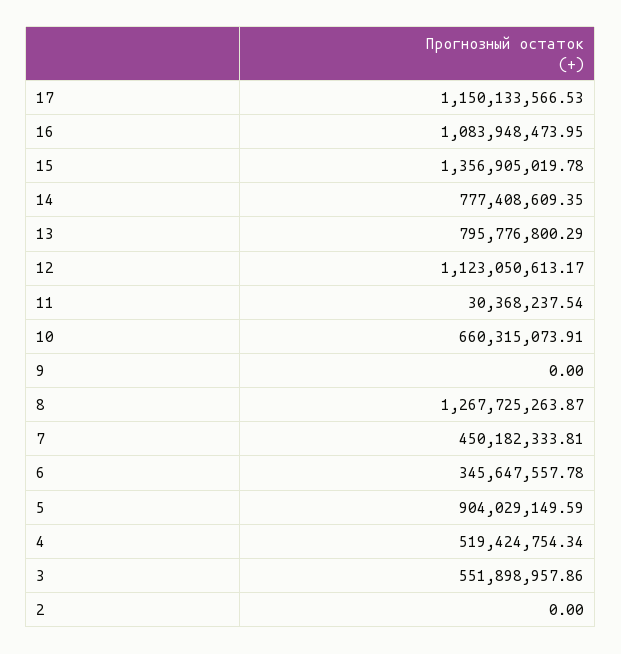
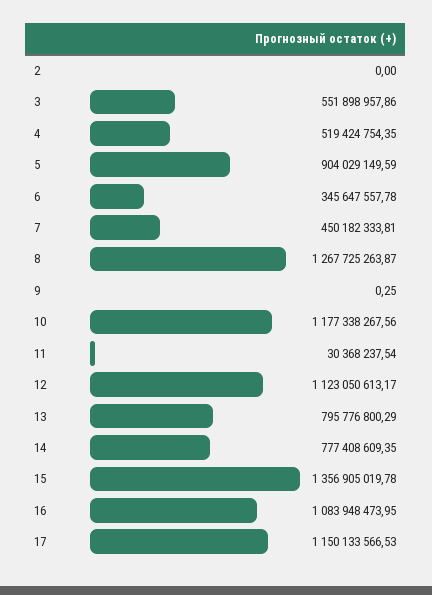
  {
    "17": 1150133566.53,
    "16": 1083948473.95,
    "15": 1356905019.78,
    "14": 777408609.35,
    "13": 795776800.29,
    "12": 1123050613.17,
    "11": 30368237.54,
-   "10": 660315073.91,
+   "10": 1177338267.56,
-   "9": 0,
+   "9": 0.25,
    "8": 1267725263.87,
    "7": 450182333.81,
    "6": 345647557.78,
    "5": 904029149.59,
-   "4": 519424754.34,
+   "4": 519424754.35,
    "3": 551898957.86,
    "2": 0
  }

